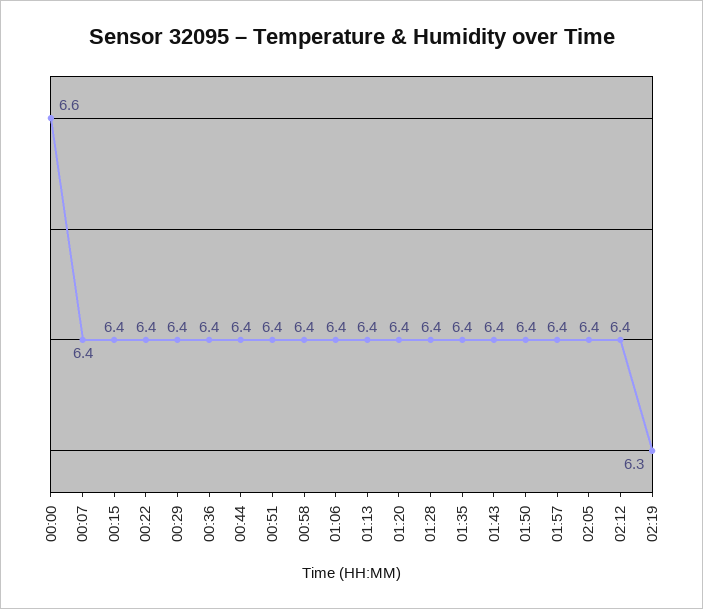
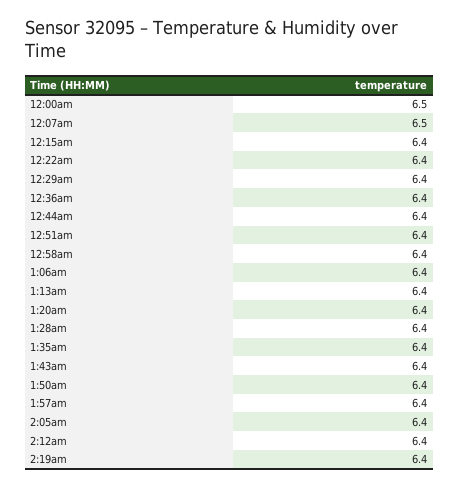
  {
-   "00:00": 6.6,
+   "00:00": 6.5,
-   "00:07": 6.4,
+   "00:07": 6.5,
    "00:15": 6.4,
    "00:22": 6.4,
    "00:29": 6.4,
    "00:36": 6.4,
    "00:44": 6.4,
    "00:51": 6.4,
    "00:58": 6.4,
    "01:06": 6.4,
    "01:13": 6.4,
    "01:20": 6.4,
    "01:28": 6.4,
    "01:35": 6.4,
    "01:43": 6.4,
    "01:50": 6.4,
    "01:57": 6.4,
    "02:05": 6.4,
    "02:12": 6.4,
-   "02:19": 6.3
+   "02:19": 6.4
  }

